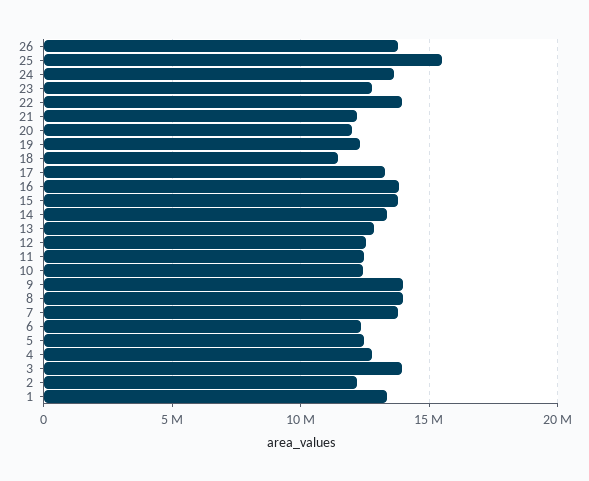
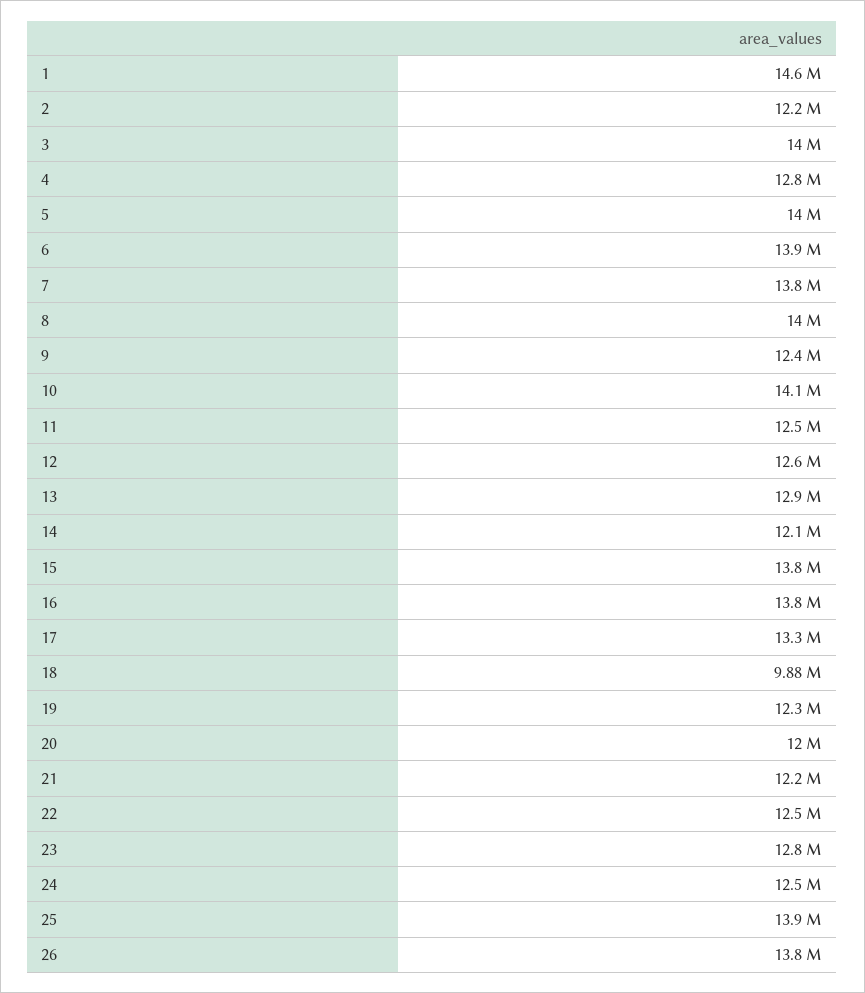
  {
    "26": 13800000,
-   "25": 15500000,
+   "25": 13900000,
-   "24": 13500000,
+   "24": 12500000,
    "23": 12800000,
-   "22": 14000000,
+   "22": 12500000,
    "21": 12200000,
    "20": 12000000,
    "19": 12300000,
-   "18": 11500000,
+   "18": 9880000,
    "17": 13300000,
    "16": 13800000,
    "15": 13800000,
-   "14": 13500000,
+   "14": 12100000,
    "13": 12900000,
    "12": 12600000,
    "11": 12500000,
-   "10": 12500000,
+   "10": 14100000,
-   "9": 14000000,
+   "9": 12400000,
    "8": 14000000,
    "7": 13800000,
-   "6": 12500000,
+   "6": 13900000,
-   "5": 12500000,
+   "5": 14000000,
    "4": 12800000,
    "3": 14000000,
    "2": 12200000,
-   "1": 13500000
+   "1": 14600000
  }

